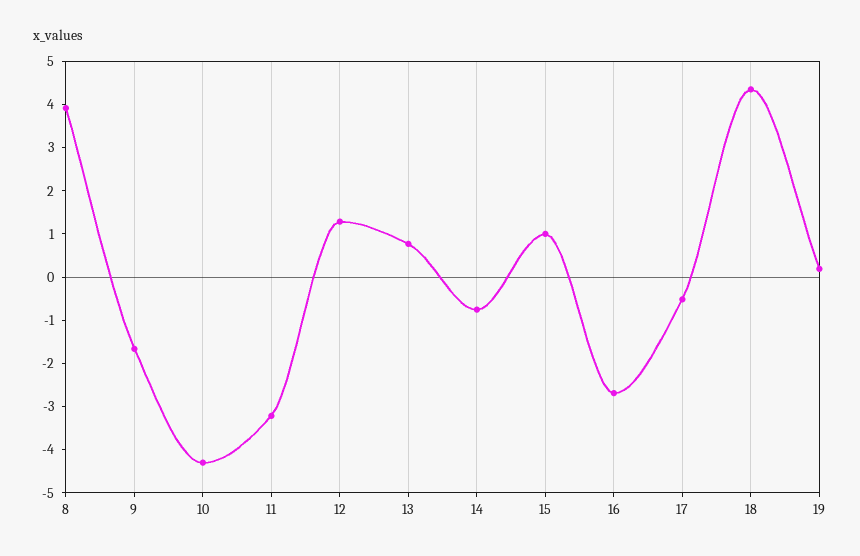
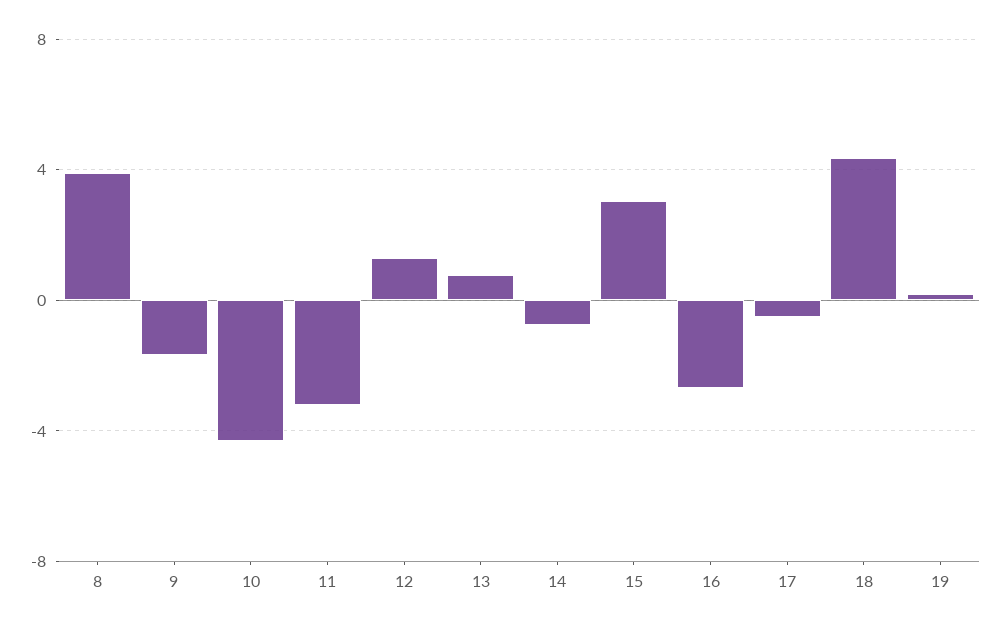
  {
    "8": 4,
    "9": -1.6,
    "10": -4.4,
    "11": -3.2,
    "12": 1.2,
    "13": 0.8,
    "14": -0.8,
-   "15": 1,
+   "15": 3,
    "16": -2.6,
    "17": -0.6,
    "18": 4.4,
    "19": 0.2
  }

